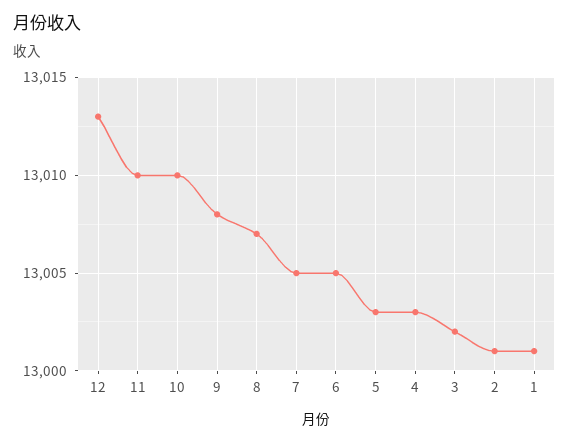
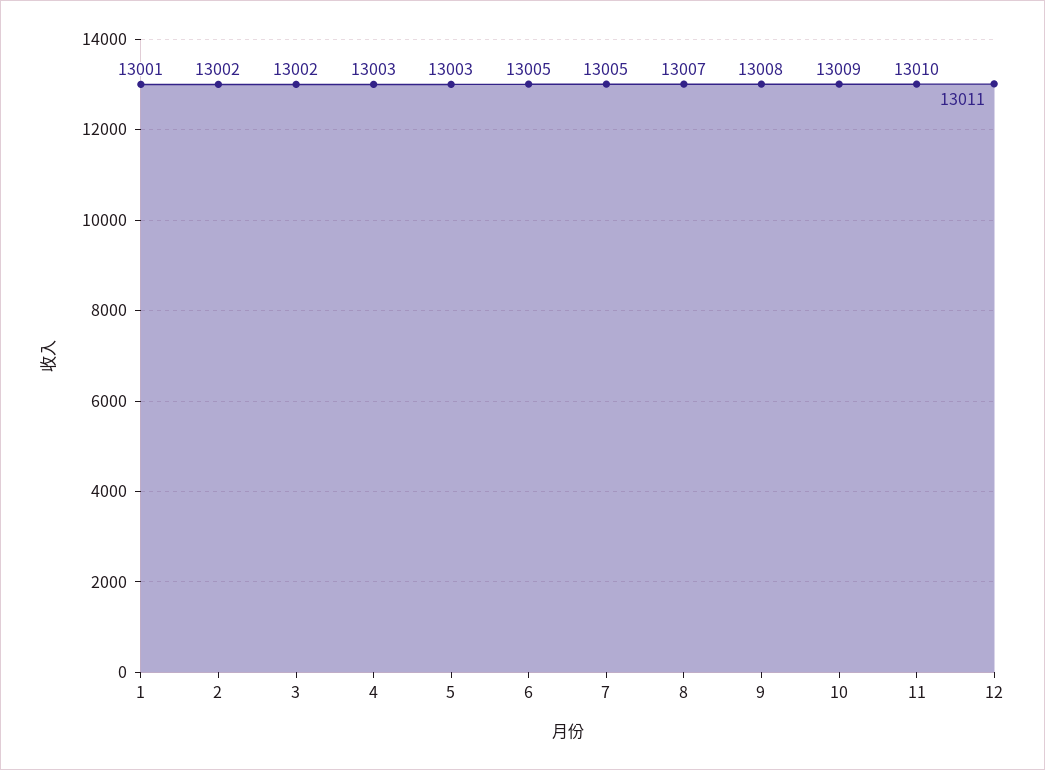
  {
-   "12": 13013,
+   "12": 13011,
    "11": 13010,
-   "10": 13010,
+   "10": 13009,
    "9": 13008,
    "8": 13007,
    "7": 13005,
    "6": 13005,
    "5": 13003,
    "4": 13003,
    "3": 13002,
-   "2": 13001,
+   "2": 13002,
    "1": 13001
  }

